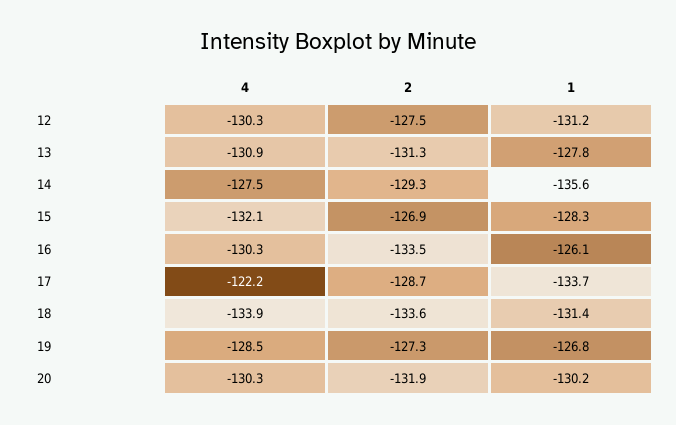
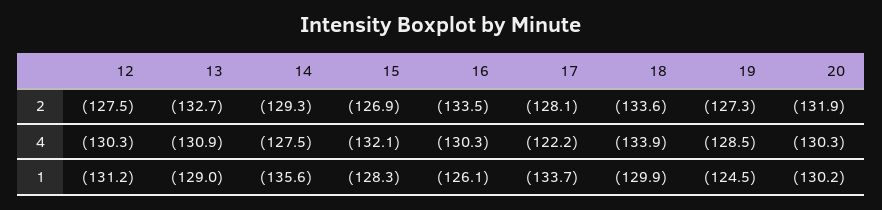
  {
    "4": {
      "12": -130.3,
      "13": -130.9,
      "14": -127.5,
      "15": -132.1,
      "16": -130.3,
      "17": -122.2,
      "18": -133.9,
      "19": -128.5,
      "20": -130.3
    },
    "2": {
      "12": -127.5,
-     "13": -131.3,
+     "13": -132.7,
      "14": -129.3,
      "15": -126.9,
      "16": -133.5,
-     "17": -128.7,
+     "17": -128.1,
      "18": -133.6,
      "19": -127.3,
      "20": -131.9
    },
    "1": {
      "12": -131.2,
-     "13": -127.8,
+     "13": -129,
      "14": -135.6,
      "15": -128.3,
      "16": -126.1,
      "17": -133.7,
-     "18": -131.4,
+     "18": -129.9,
-     "19": -126.8,
+     "19": -124.5,
      "20": -130.2
    }
  }

